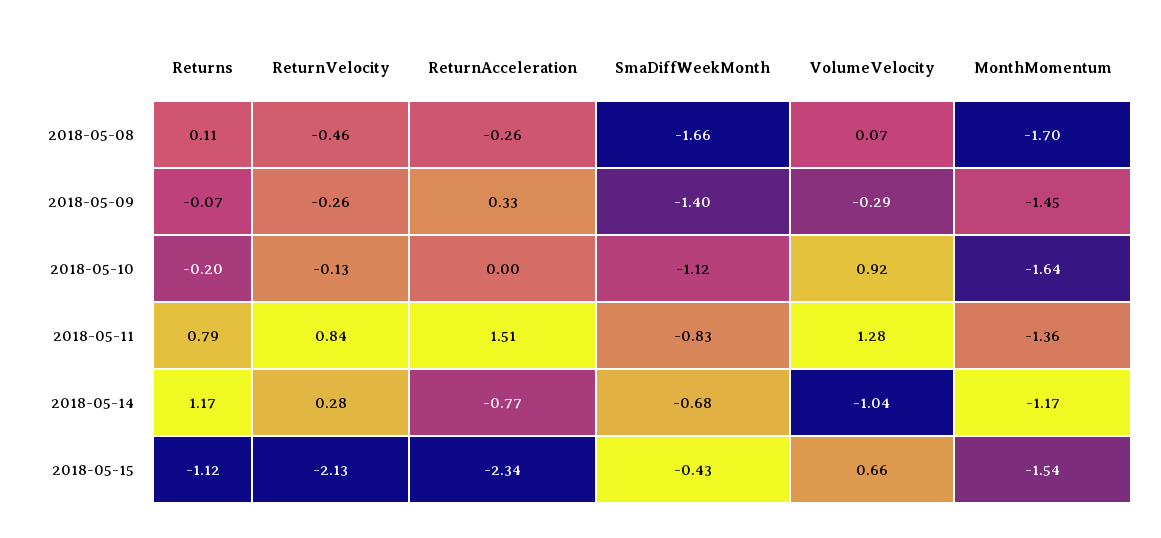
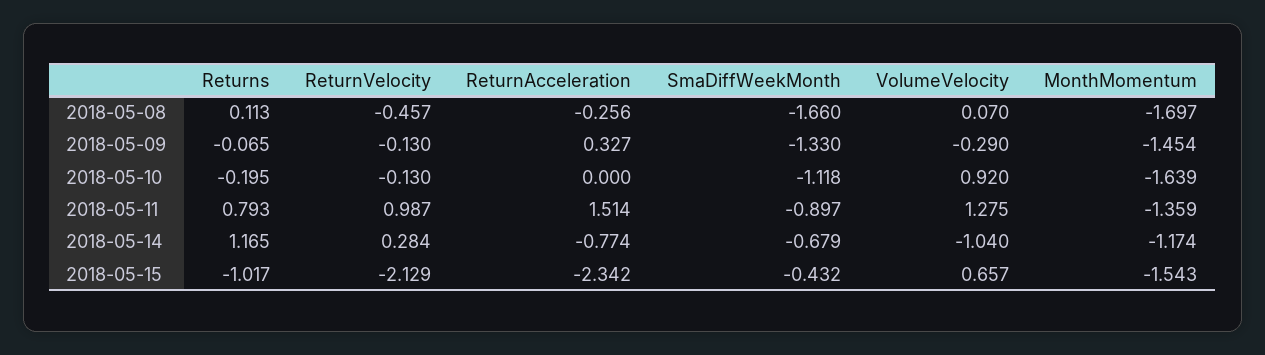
  {
    "Returns": {
      "2018-05-08": 0.113,
      "2018-05-09": -0.065,
      "2018-05-10": -0.195,
      "2018-05-11": 0.793,
      "2018-05-14": 1.165,
-     "2018-05-15": -1.12
+     "2018-05-15": -1.017
    },
    "ReturnVelocity": {
      "2018-05-08": -0.457,
-     "2018-05-09": -0.26,
+     "2018-05-09": -0.13,
      "2018-05-10": -0.13,
-     "2018-05-11": 0.84,
+     "2018-05-11": 0.987,
      "2018-05-14": 0.284,
      "2018-05-15": -2.129
    },
    "ReturnAcceleration": {
      "2018-05-08": -0.256,
      "2018-05-09": 0.327,
      "2018-05-10": 0,
      "2018-05-11": 1.514,
      "2018-05-14": -0.774,
      "2018-05-15": -2.342
    },
    "SmaDiffWeekMonth": {
      "2018-05-08": -1.66,
-     "2018-05-09": -1.4,
+     "2018-05-09": -1.33,
      "2018-05-10": -1.118,
-     "2018-05-11": -0.83,
+     "2018-05-11": -0.897,
      "2018-05-14": -0.679,
      "2018-05-15": -0.432
    },
    "VolumeVelocity": {
      "2018-05-08": 0.07,
      "2018-05-09": -0.29,
      "2018-05-10": 0.92,
      "2018-05-11": 1.275,
      "2018-05-14": -1.04,
      "2018-05-15": 0.657
    },
    "MonthMomentum": {
      "2018-05-08": -1.697,
      "2018-05-09": -1.454,
      "2018-05-10": -1.639,
      "2018-05-11": -1.359,
      "2018-05-14": -1.174,
      "2018-05-15": -1.543
    }
  }

